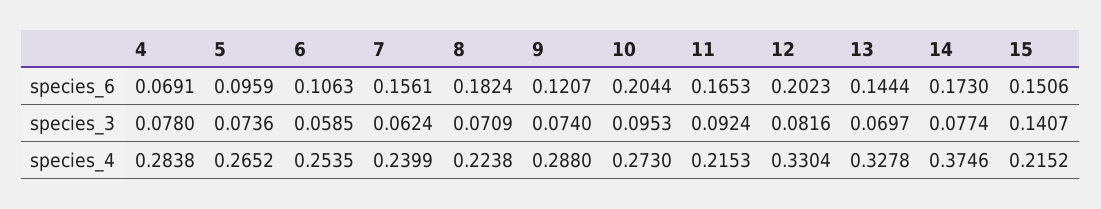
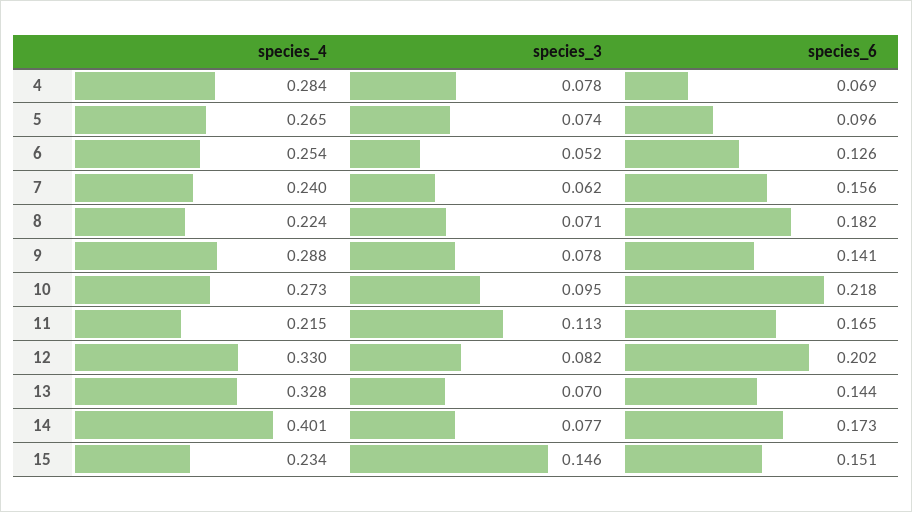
  {
    "4": {
      "species_6": 0.0691,
      "species_3": 0.078,
      "species_4": 0.2838
    },
    "5": {
      "species_6": 0.0959,
      "species_3": 0.0736,
      "species_4": 0.2652
    },
    "6": {
-     "species_6": 0.1063,
+     "species_6": 0.126,
-     "species_3": 0.0585,
+     "species_3": 0.052,
      "species_4": 0.2535
    },
    "7": {
      "species_6": 0.1561,
      "species_3": 0.0624,
      "species_4": 0.2399
    },
    "8": {
      "species_6": 0.1824,
      "species_3": 0.0709,
      "species_4": 0.2238
    },
    "9": {
-     "species_6": 0.1207,
+     "species_6": 0.141,
-     "species_3": 0.074,
+     "species_3": 0.078,
      "species_4": 0.288
    },
    "10": {
-     "species_6": 0.2044,
+     "species_6": 0.218,
      "species_3": 0.0953,
      "species_4": 0.273
    },
    "11": {
      "species_6": 0.1653,
-     "species_3": 0.0924,
+     "species_3": 0.113,
      "species_4": 0.2153
    },
    "12": {
      "species_6": 0.2023,
      "species_3": 0.0816,
      "species_4": 0.3304
    },
    "13": {
      "species_6": 0.1444,
      "species_3": 0.0697,
      "species_4": 0.3278
    },
    "14": {
      "species_6": 0.173,
      "species_3": 0.0774,
-     "species_4": 0.3746
+     "species_4": 0.401
    },
    "15": {
      "species_6": 0.1506,
-     "species_3": 0.1407,
+     "species_3": 0.146,
-     "species_4": 0.2152
+     "species_4": 0.234
    }
  }

